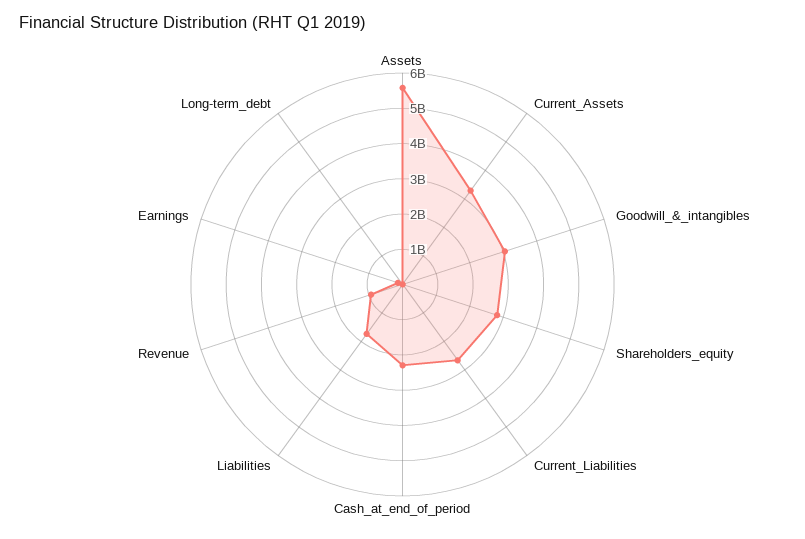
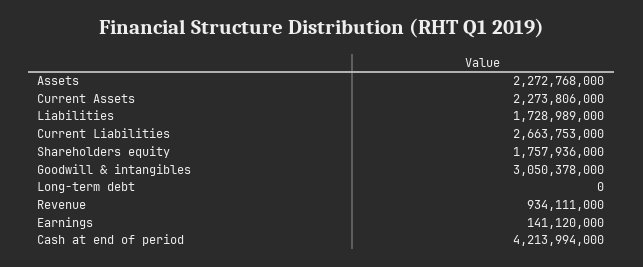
  {
-   "Assets": 5500000000,
+   "Assets": 2272768000,
-   "Current_Assets": 3250000000,
+   "Current_Assets": 2273806000,
    "Goodwill_&_intangibles": 3050378000,
-   "Shareholders_equity": 2750000000,
+   "Shareholders_equity": 1757936000,
    "Current_Liabilities": 2663753000,
-   "Cash_at_end_of_period": 2250000000,
+   "Cash_at_end_of_period": 4213994000,
    "Liabilities": 1728989000,
    "Revenue": 934111000,
    "Earnings": 141120000,
    "Long-term_debt": 0
  }

